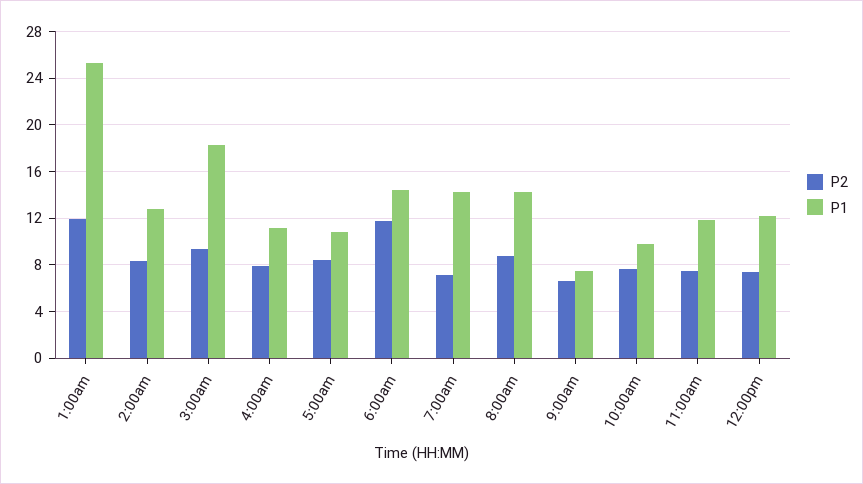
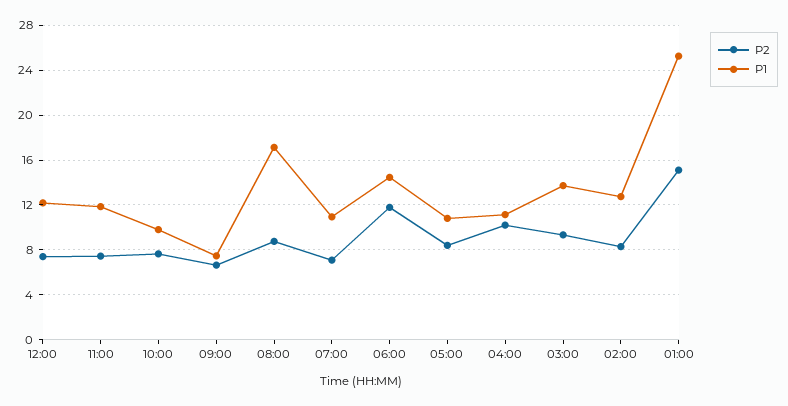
  {
    "P2": {
-     "1:00am": 12,
+     "1:00am": 15,
      "2:00am": 8,
      "3:00am": 9,
-     "4:00am": 8,
+     "4:00am": 10,
      "5:00am": 8,
      "6:00am": 12,
      "7:00am": 7,
      "8:00am": 9,
      "9:00am": 7,
      "10:00am": 8,
      "11:00am": 7,
      "12:00pm": 7
    },
    "P1": {
      "1:00am": 25,
      "2:00am": 13,
-     "3:00am": 18,
+     "3:00am": 14,
      "4:00am": 11,
      "5:00am": 11,
      "6:00am": 14,
-     "7:00am": 14,
+     "7:00am": 11,
-     "8:00am": 14,
+     "8:00am": 17,
      "9:00am": 7,
      "10:00am": 10,
      "11:00am": 12,
      "12:00pm": 12
    }
  }

